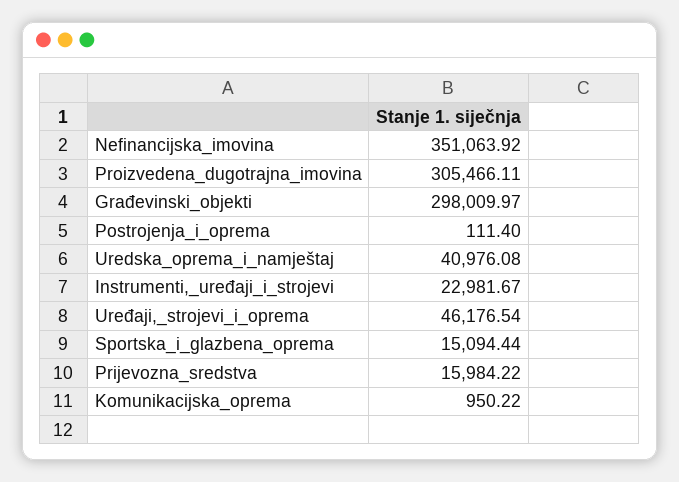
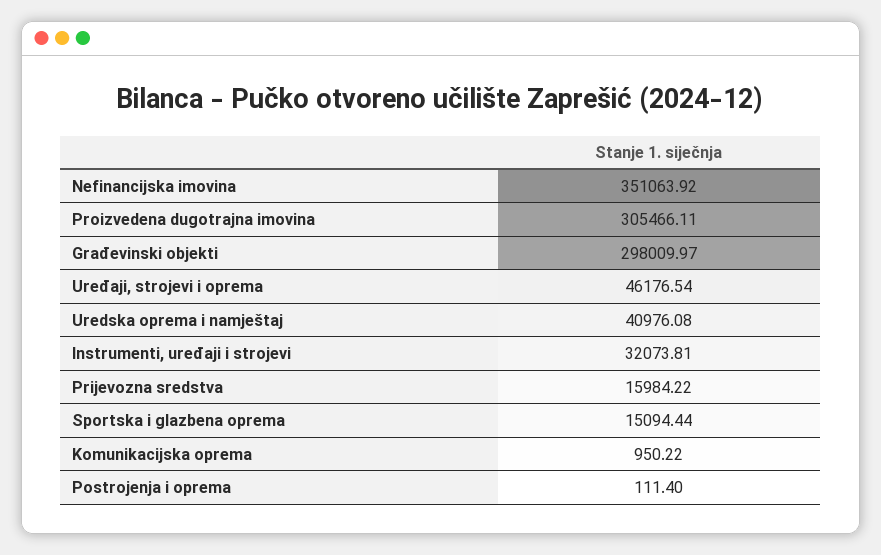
  {
    "Nefinancijska_imovina": 351063.92,
    "Proizvedena_dugotrajna_imovina": 305466.11,
    "Građevinski_objekti": 298009.97,
    "Postrojenja_i_oprema": 111.4,
    "Uredska_oprema_i_namještaj": 40976.08,
-   "Instrumenti,_uređaji_i_strojevi": 22981.67,
+   "Instrumenti,_uređaji_i_strojevi": 32073.81,
    "Uređaji,_strojevi_i_oprema": 46176.54,
    "Sportska_i_glazbena_oprema": 15094.44,
    "Prijevozna_sredstva": 15984.22,
    "Komunikacijska_oprema": 950.22
  }

